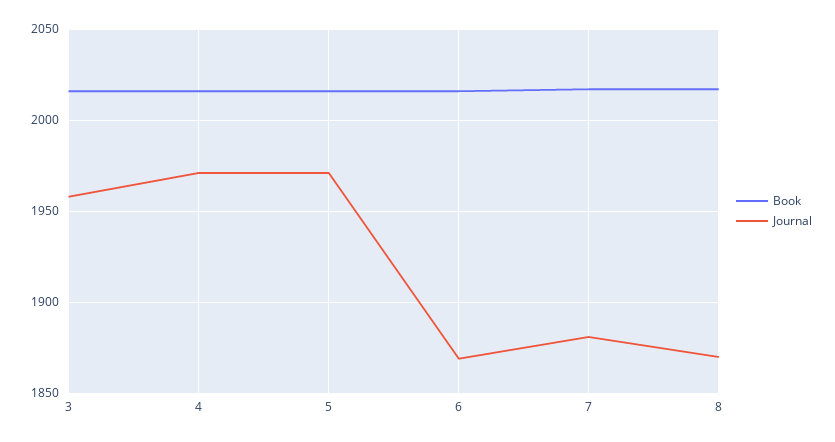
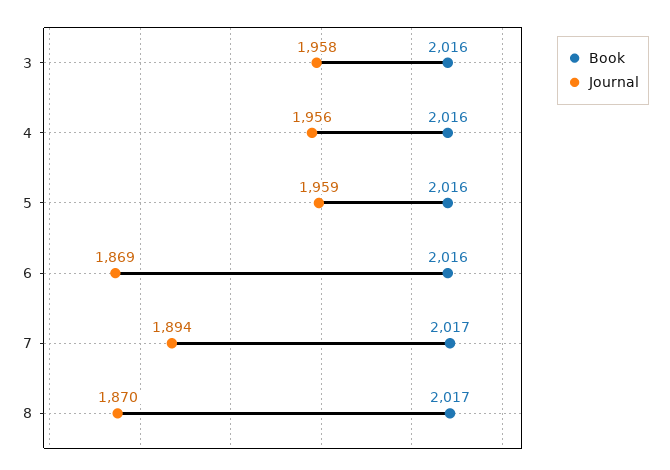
  {
    "Book": {
      "3": 2016,
      "4": 2016,
      "5": 2016,
      "6": 2016,
      "7": 2017,
      "8": 2017
    },
    "Journal": {
      "3": 1958,
-     "4": 1970,
+     "4": 1956,
-     "5": 1970,
+     "5": 1959,
      "6": 1869,
-     "7": 1880,
+     "7": 1894,
      "8": 1870
    }
  }

